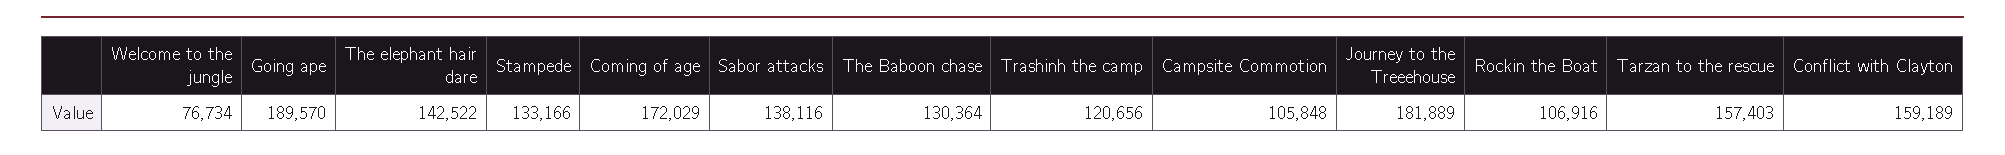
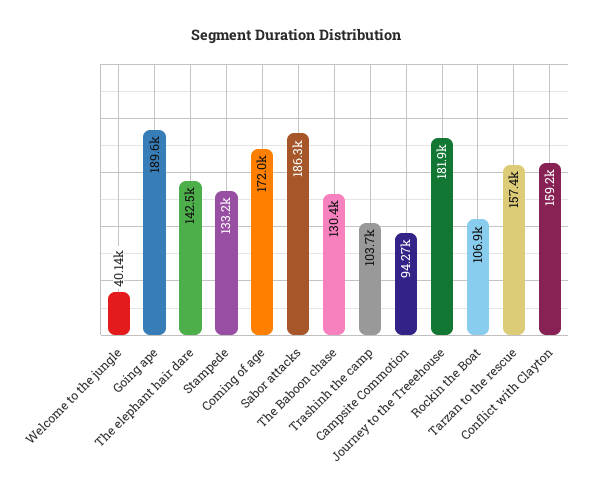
  {
-   "Welcome to the jungle": 76734,
+   "Welcome to the jungle": 40140,
    "Going ape": 189570,
    "The elephant hair dare": 142522,
    "Stampede": 133166,
    "Coming of age": 172029,
-   "Sabor attacks": 138116,
+   "Sabor attacks": 186300,
    "The Baboon chase": 130364,
-   "Trashinh the camp": 120656,
+   "Trashinh the camp": 103700,
-   "Campsite Commotion": 105848,
+   "Campsite Commotion": 94270,
    "Journey to the Treeehouse": 181889,
    "Rockin the Boat": 106916,
    "Tarzan to the rescue": 157403,
    "Conflict with Clayton": 159189
  }

